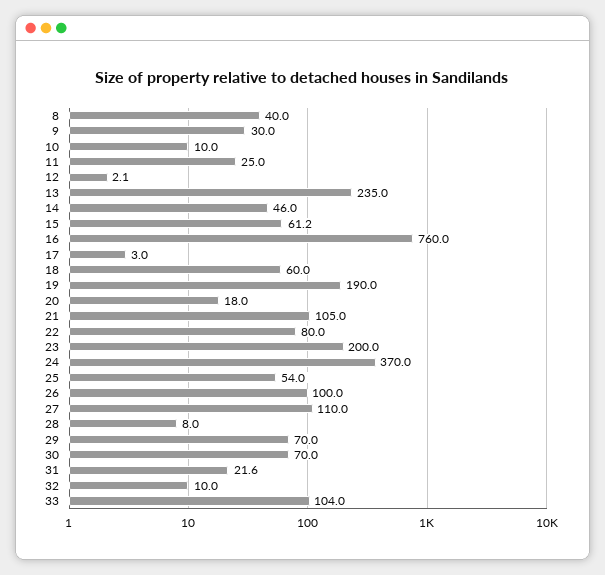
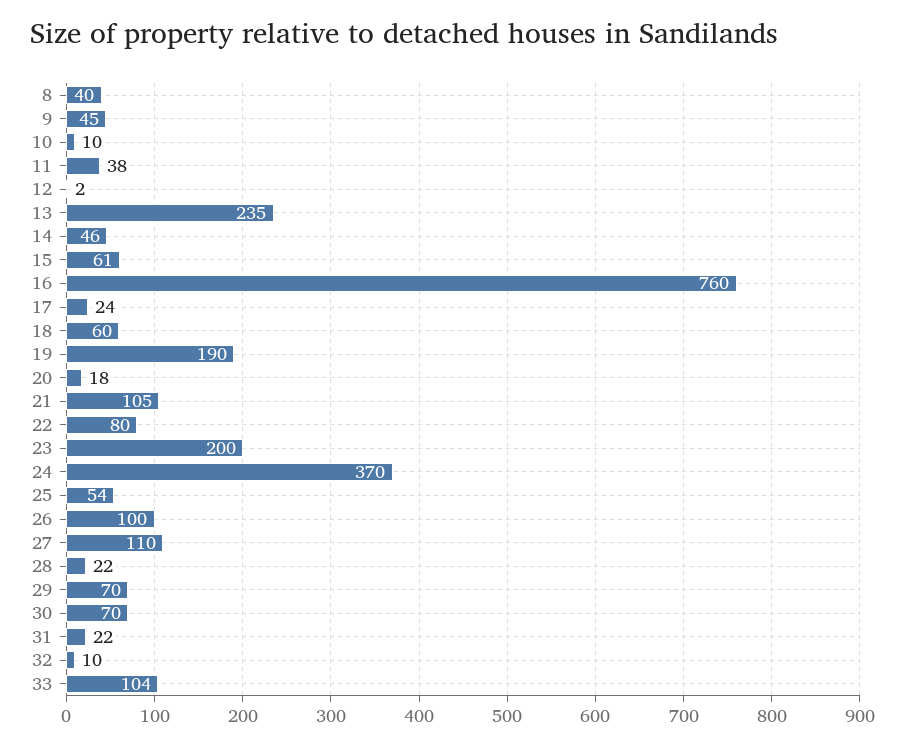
  {
    "8": 40,
-   "9": 30,
+   "9": 45,
    "10": 10,
-   "11": 25,
+   "11": 38,
    "12": 2.1,
    "13": 235,
    "14": 46,
    "15": 61.2,
    "16": 760,
-   "17": 3,
+   "17": 24,
    "18": 60,
    "19": 190,
    "20": 18,
    "21": 105,
    "22": 80,
    "23": 200,
    "24": 370,
    "25": 54,
    "26": 100,
    "27": 110,
-   "28": 8,
+   "28": 22,
    "29": 70,
    "30": 70,
    "31": 21.6,
    "32": 10,
    "33": 104
  }

